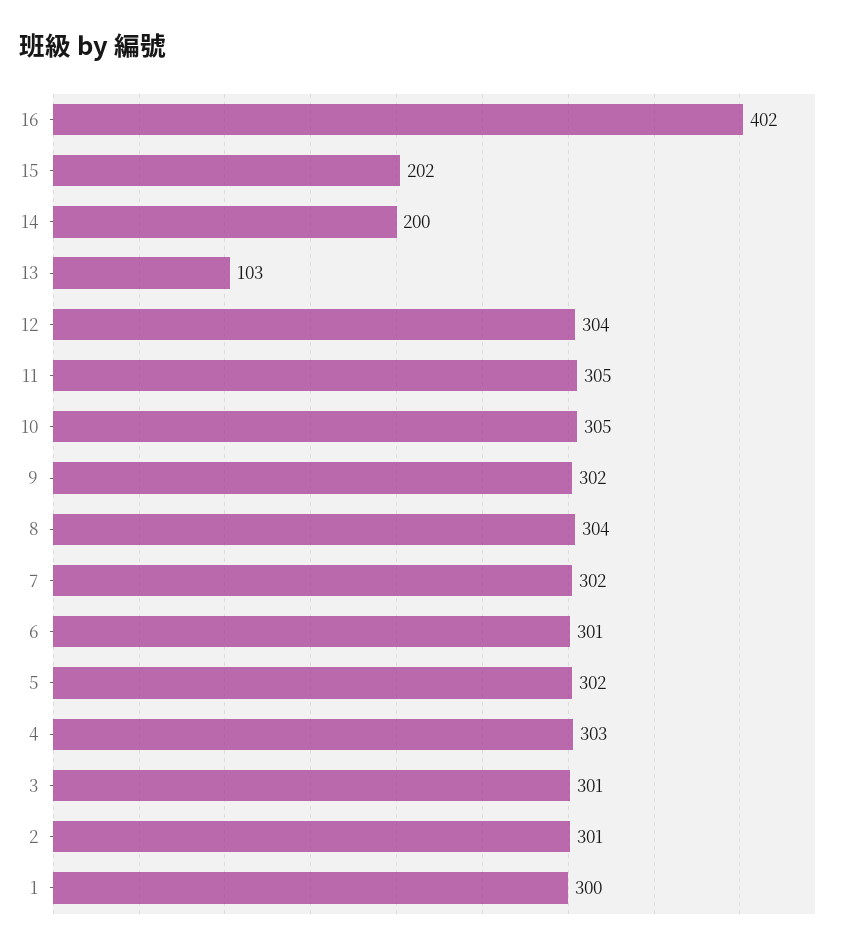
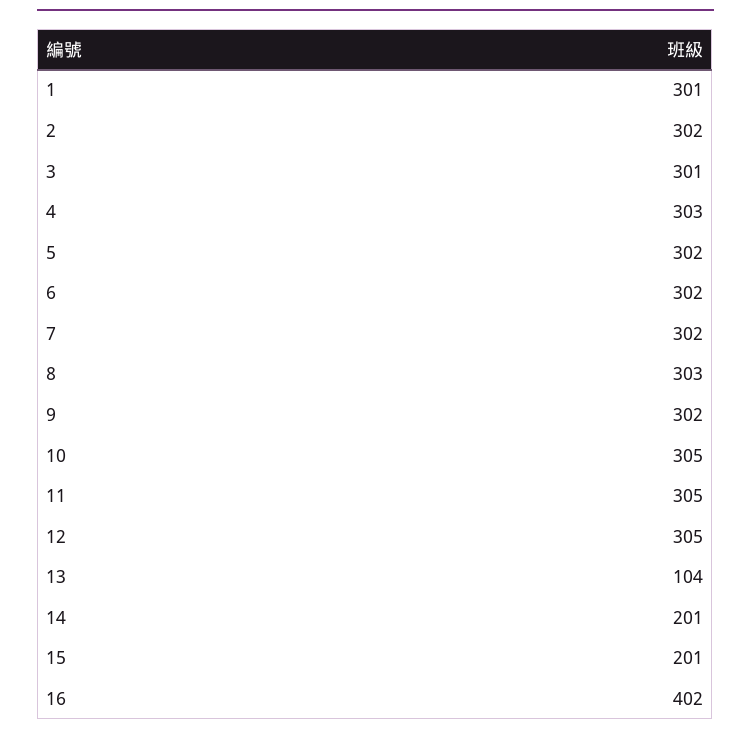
  {
    "16": 402,
-   "15": 202,
+   "15": 201,
-   "14": 200,
+   "14": 201,
-   "13": 103,
+   "13": 104,
-   "12": 304,
+   "12": 305,
    "11": 305,
    "10": 305,
    "9": 302,
-   "8": 304,
+   "8": 303,
    "7": 302,
-   "6": 301,
+   "6": 302,
    "5": 302,
    "4": 303,
    "3": 301,
-   "2": 301,
+   "2": 302,
-   "1": 300
+   "1": 301
  }

